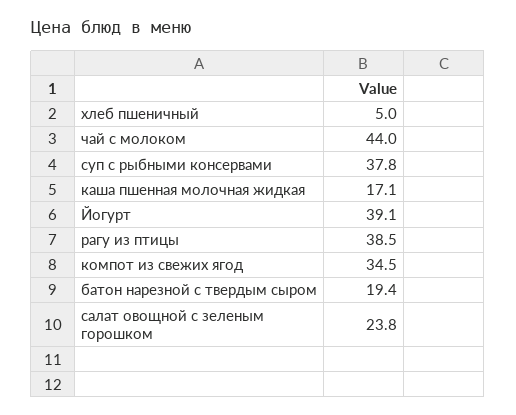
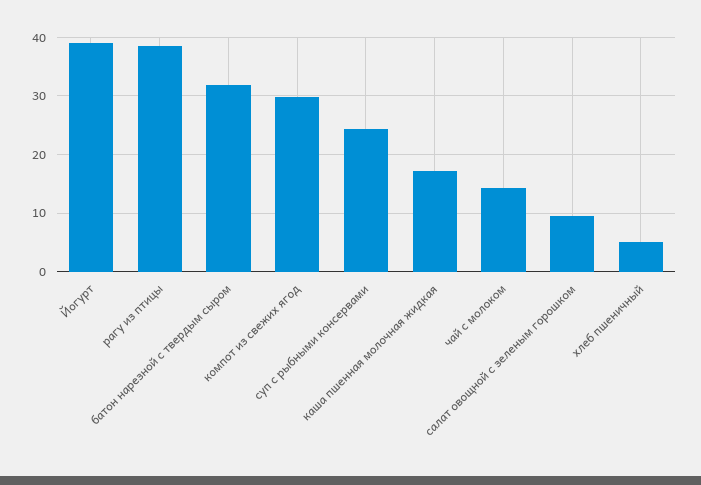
  {
    "хлеб пшеничный": 5,
-   "чай с молоком": 44,
+   "чай с молоком": 14,
-   "суп с рыбными консервами": 37.8,
+   "суп с рыбными консервами": 24,
    "каша пшенная молочная жидкая": 17.1,
    "Йогурт": 39.1,
    "рагу из птицы": 38.5,
-   "компот из свежих ягод": 34.5,
+   "компот из свежих ягод": 30,
-   "батон нарезной с твердым сыром": 19.4,
+   "батон нарезной с твердым сыром": 32,
-   "салат овощной с зеленым горошком": 23.8
+   "салат овощной с зеленым горошком": 10
  }

